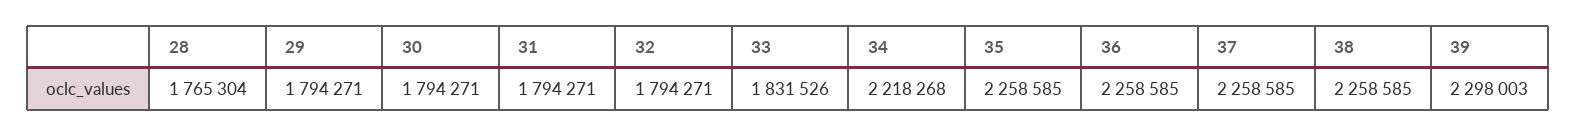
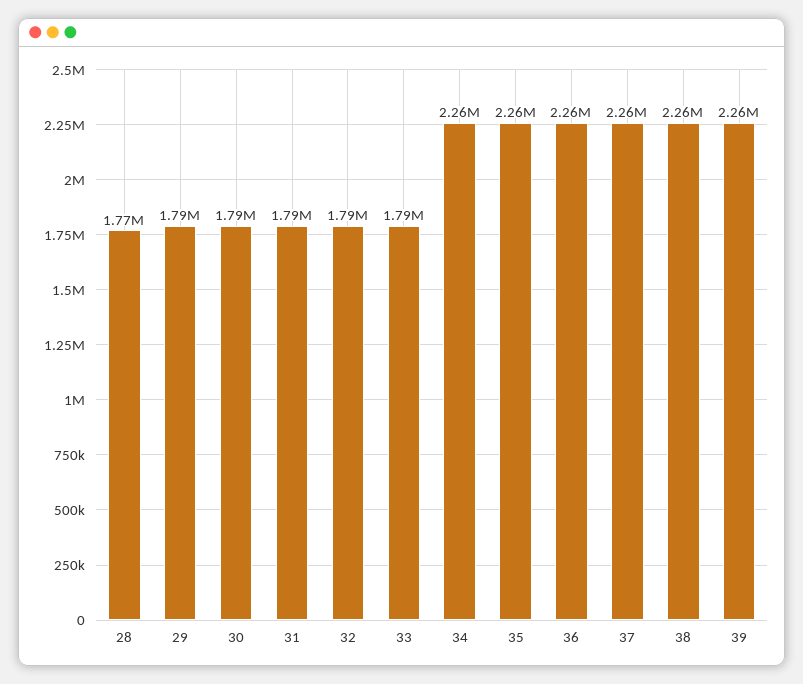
  {
    "28": 1765304,
    "29": 1794271,
    "30": 1794271,
    "31": 1794271,
    "32": 1794271,
-   "33": 1831526,
+   "33": 1790000,
-   "34": 2218268,
+   "34": 2260000,
    "35": 2258585,
    "36": 2258585,
    "37": 2258585,
    "38": 2258585,
-   "39": 2298003
+   "39": 2260000
  }

